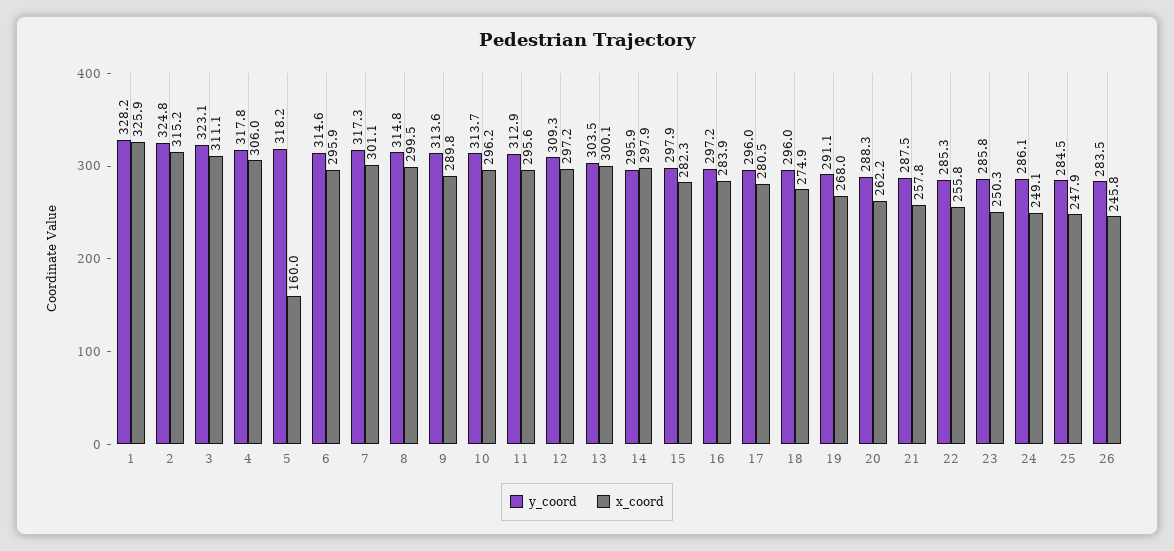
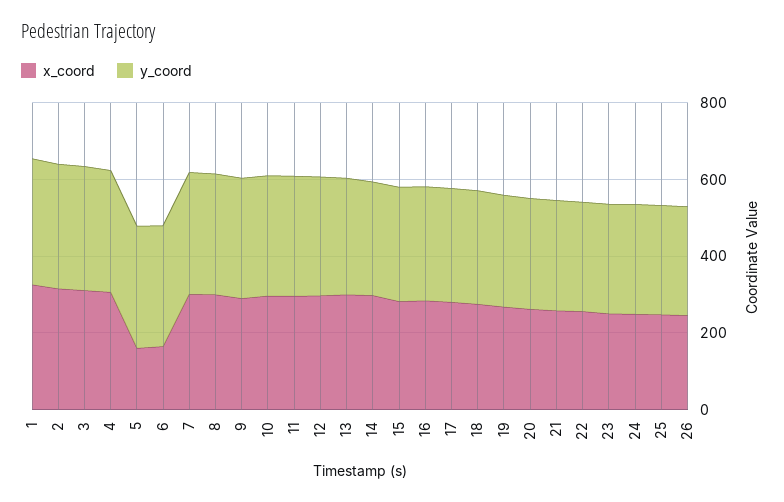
  {
    "y_coord": {
      "1": 328.2,
      "2": 324.8,
      "3": 323.1,
      "4": 317.8,
      "5": 318.2,
      "6": 314.6,
      "7": 317.3,
      "8": 314.8,
      "9": 313.6,
      "10": 313.7,
      "11": 312.9,
      "12": 309.3,
      "13": 303.5,
      "14": 295.9,
      "15": 297.9,
      "16": 297.2,
      "17": 296,
      "18": 296,
      "19": 291.1,
      "20": 288.3,
      "21": 287.5,
      "22": 285.3,
      "23": 285.8,
      "24": 286.1,
      "25": 284.5,
      "26": 283.5
    },
    "x_coord": {
      "1": 325.9,
      "2": 315.2,
      "3": 311.1,
      "4": 306,
      "5": 160,
-     "6": 295.9,
+     "6": 150,
      "7": 301.1,
      "8": 299.5,
      "9": 289.8,
      "10": 296.2,
      "11": 295.6,
      "12": 297.2,
      "13": 300.1,
      "14": 297.9,
      "15": 282.3,
      "16": 283.9,
      "17": 280.5,
      "18": 274.9,
      "19": 268,
      "20": 262.2,
      "21": 257.8,
      "22": 255.8,
      "23": 250.3,
      "24": 249.1,
      "25": 247.9,
      "26": 245.8
    }
  }

